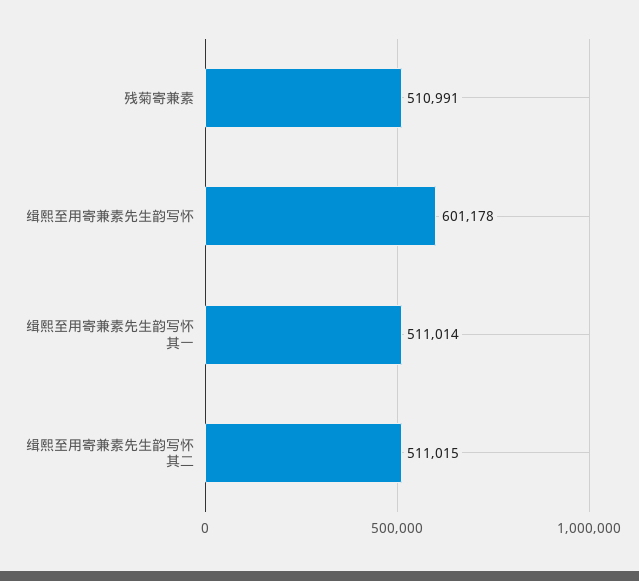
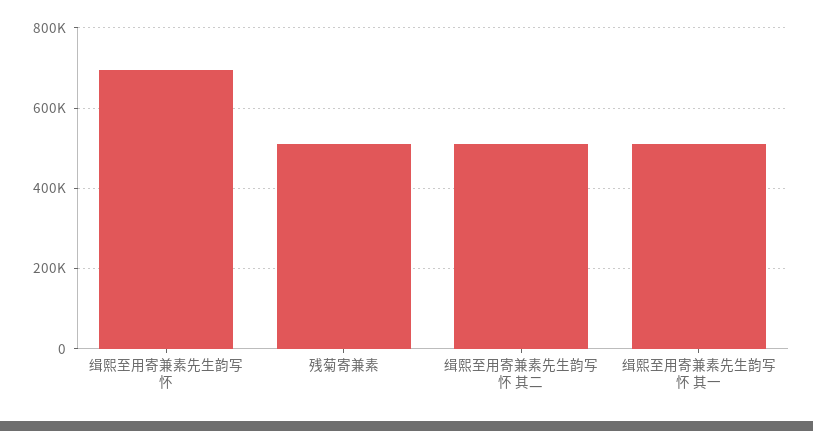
  {
    "残菊寄兼素": 510991,
-   "缉熙至用寄兼素先生韵写怀": 601178,
+   "缉熙至用寄兼素先生韵写怀": 700000,
    "缉熙至用寄兼素先生韵写怀 其一": 511014,
    "缉熙至用寄兼素先生韵写怀 其二": 511015
  }

